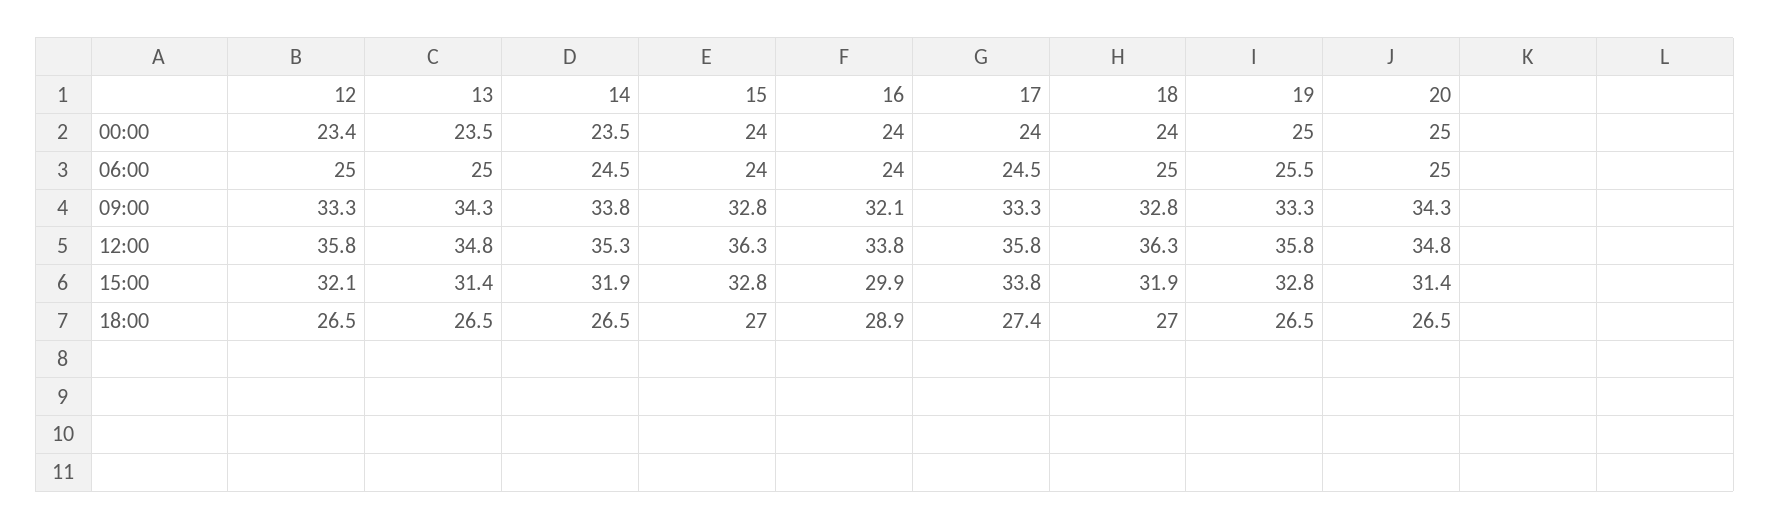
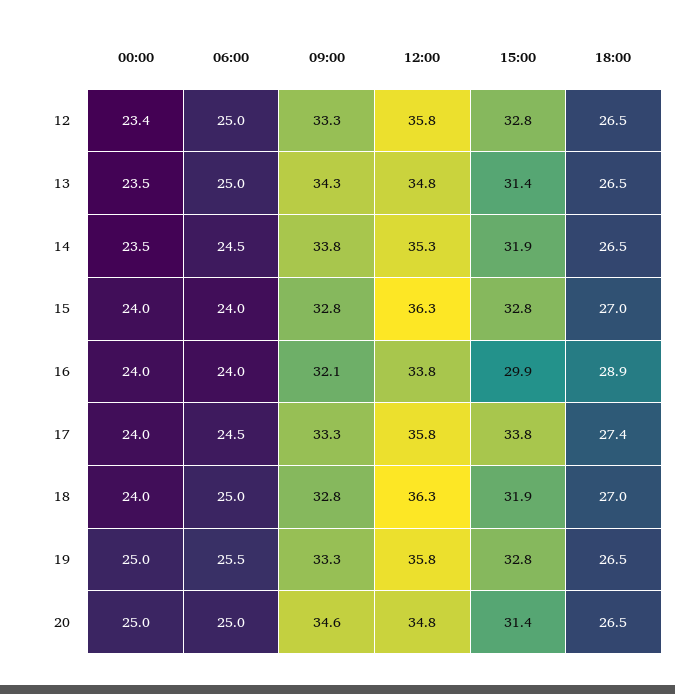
  {
    "12": {
      "00:00": 23.4,
      "06:00": 25,
      "09:00": 33.3,
      "12:00": 35.8,
-     "15:00": 32.1,
+     "15:00": 32.8,
      "18:00": 26.5
    },
    "13": {
      "00:00": 23.5,
      "06:00": 25,
      "09:00": 34.3,
      "12:00": 34.8,
      "15:00": 31.4,
      "18:00": 26.5
    },
    "14": {
      "00:00": 23.5,
      "06:00": 24.5,
      "09:00": 33.8,
      "12:00": 35.3,
      "15:00": 31.9,
      "18:00": 26.5
    },
    "15": {
      "00:00": 24,
      "06:00": 24,
      "09:00": 32.8,
      "12:00": 36.3,
      "15:00": 32.8,
      "18:00": 27
    },
    "16": {
      "00:00": 24,
      "06:00": 24,
      "09:00": 32.1,
      "12:00": 33.8,
      "15:00": 29.9,
      "18:00": 28.9
    },
    "17": {
      "00:00": 24,
      "06:00": 24.5,
      "09:00": 33.3,
      "12:00": 35.8,
      "15:00": 33.8,
      "18:00": 27.4
    },
    "18": {
      "00:00": 24,
      "06:00": 25,
      "09:00": 32.8,
      "12:00": 36.3,
      "15:00": 31.9,
      "18:00": 27
    },
    "19": {
      "00:00": 25,
      "06:00": 25.5,
      "09:00": 33.3,
      "12:00": 35.8,
      "15:00": 32.8,
      "18:00": 26.5
    },
    "20": {
      "00:00": 25,
      "06:00": 25,
-     "09:00": 34.3,
+     "09:00": 34.6,
      "12:00": 34.8,
      "15:00": 31.4,
      "18:00": 26.5
    }
  }

